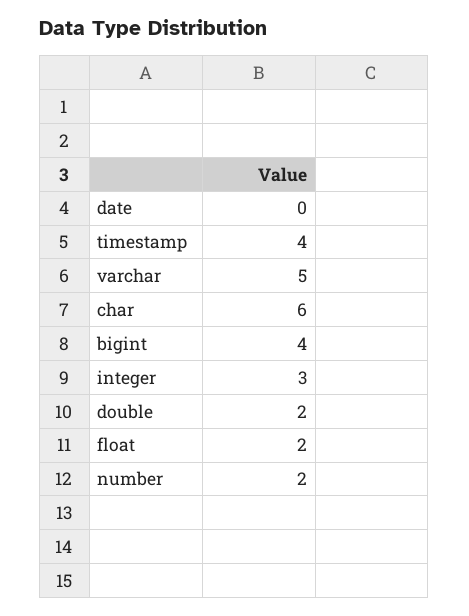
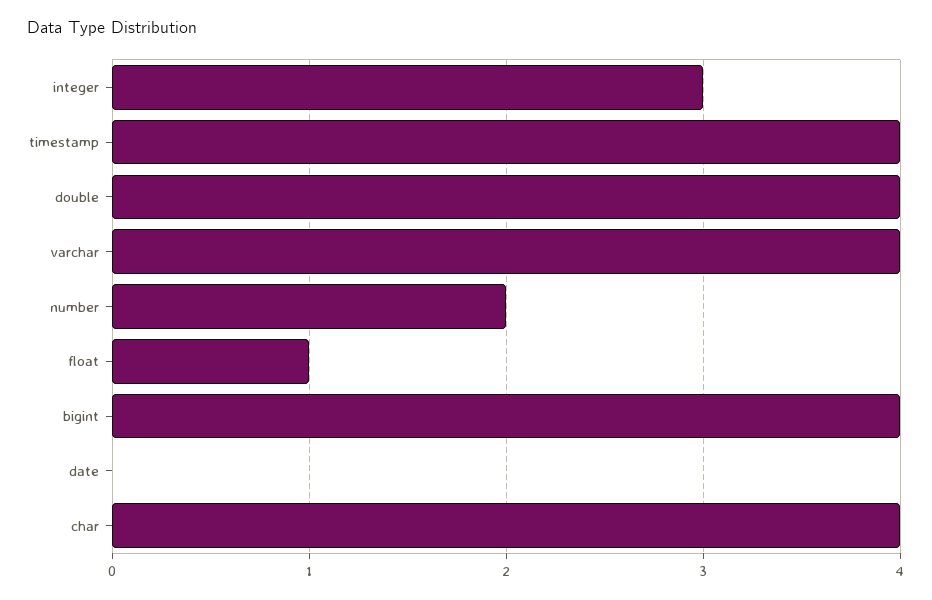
  {
    "date": 0,
    "timestamp": 4,
-   "varchar": 5,
+   "varchar": 4,
-   "char": 6,
+   "char": 4,
    "bigint": 4,
    "integer": 3,
-   "double": 2,
+   "double": 4,
-   "float": 2,
+   "float": 1,
    "number": 2
  }

